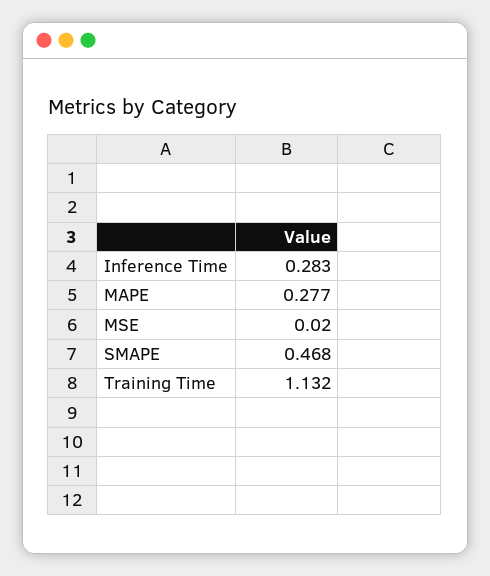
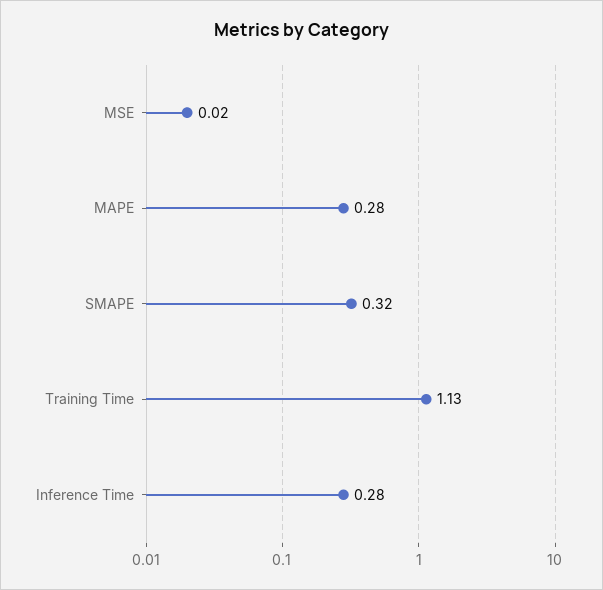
  {
    "Inference Time": 0.283,
    "MAPE": 0.277,
    "MSE": 0.02,
-   "SMAPE": 0.468,
+   "SMAPE": 0.32,
    "Training Time": 1.132
  }

